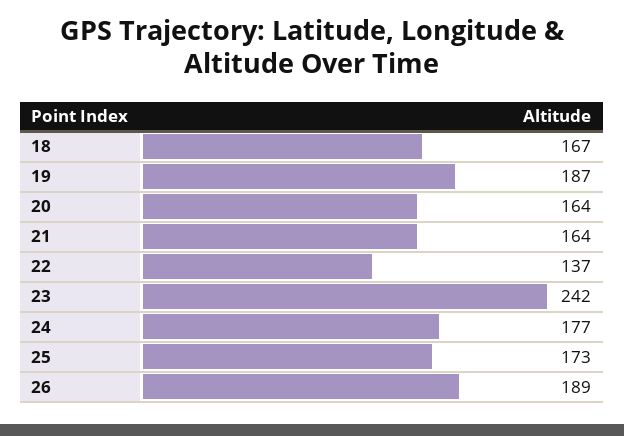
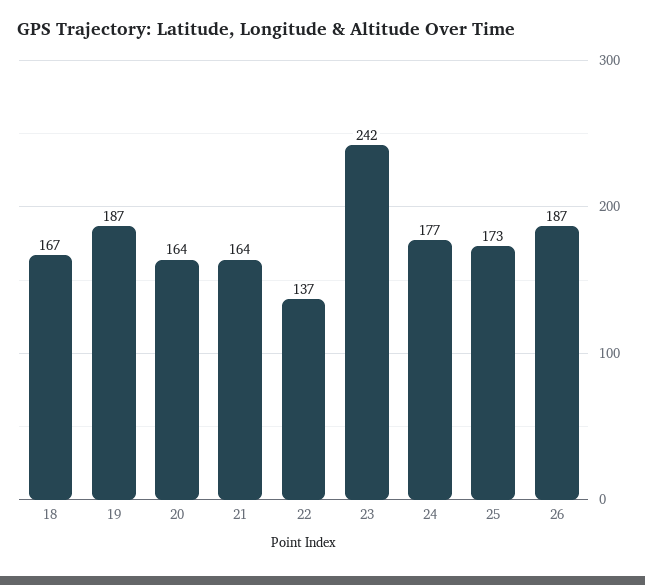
  {
    "18": 167,
    "19": 187,
    "20": 164,
    "21": 164,
    "22": 137,
    "23": 242,
    "24": 177,
    "25": 173,
-   "26": 189
+   "26": 187
  }

